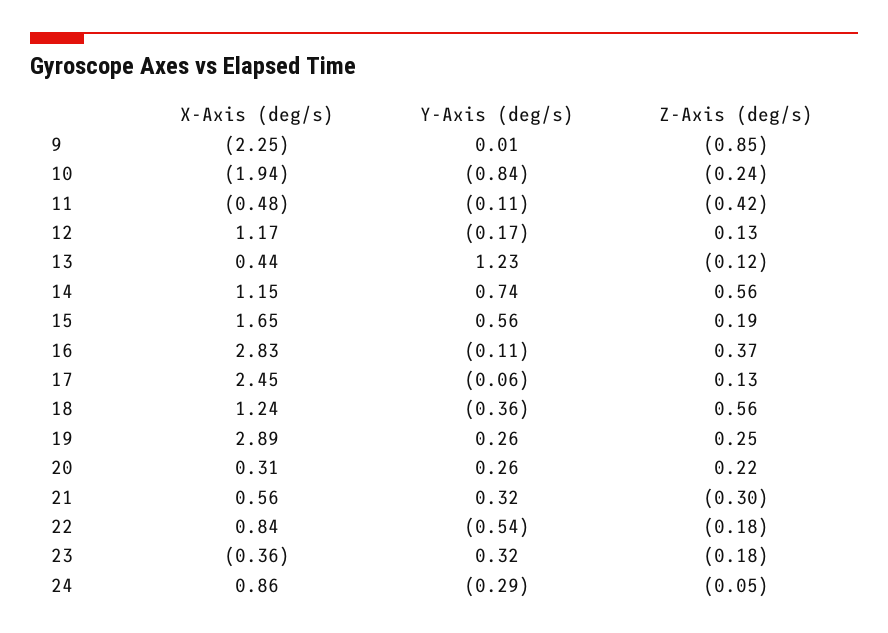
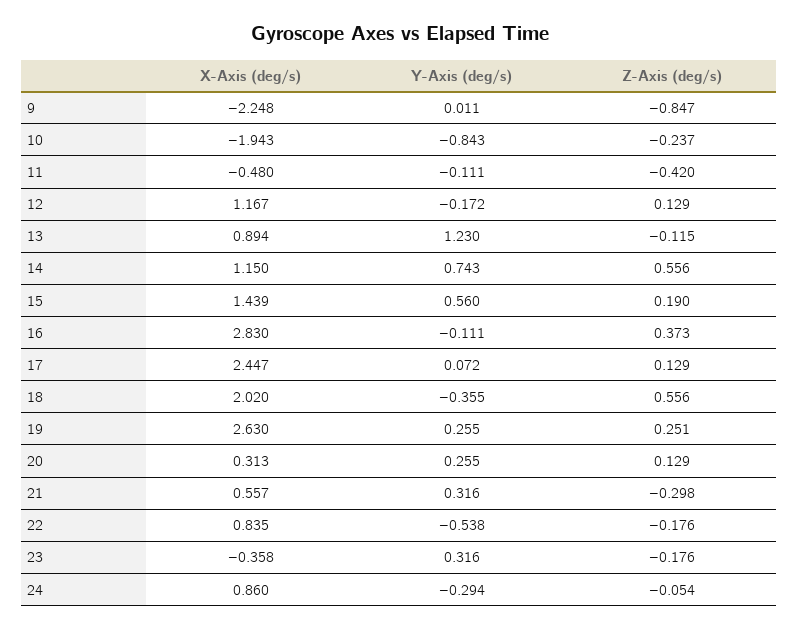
  {
    "X-Axis (deg/s)": {
      "9": -2.248,
      "10": -1.943,
      "11": -0.48,
      "12": 1.167,
-     "13": 0.44,
+     "13": 0.894,
      "14": 1.15,
-     "15": 1.65,
+     "15": 1.439,
      "16": 2.83,
      "17": 2.447,
-     "18": 1.24,
+     "18": 2.02,
-     "19": 2.89,
+     "19": 2.63,
      "20": 0.313,
      "21": 0.557,
      "22": 0.835,
      "23": -0.358,
      "24": 0.86
    },
    "Y-Axis (deg/s)": {
      "9": 0.011,
      "10": -0.843,
      "11": -0.111,
      "12": -0.172,
      "13": 1.23,
      "14": 0.743,
      "15": 0.56,
      "16": -0.111,
-     "17": -0.06,
+     "17": 0.072,
      "18": -0.355,
      "19": 0.255,
      "20": 0.255,
      "21": 0.316,
      "22": -0.538,
      "23": 0.316,
      "24": -0.294
    },
    "Z-Axis (deg/s)": {
      "9": -0.847,
      "10": -0.237,
      "11": -0.42,
      "12": 0.129,
      "13": -0.115,
      "14": 0.556,
      "15": 0.19,
      "16": 0.373,
      "17": 0.129,
      "18": 0.556,
      "19": 0.251,
-     "20": 0.22,
+     "20": 0.129,
      "21": -0.298,
      "22": -0.176,
      "23": -0.176,
      "24": -0.054
    }
  }

